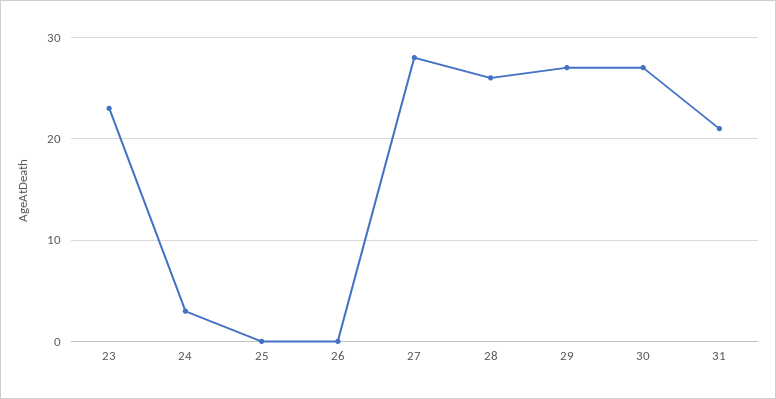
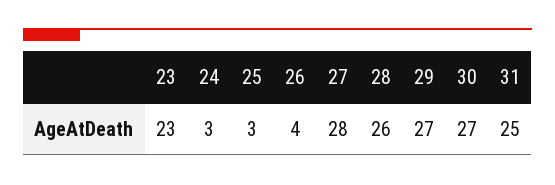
  {
    "23": 23,
    "24": 3,
-   "25": 0,
+   "25": 3,
-   "26": 0,
+   "26": 4,
    "27": 28,
    "28": 26,
    "29": 27,
    "30": 27,
-   "31": 21
+   "31": 25
  }

